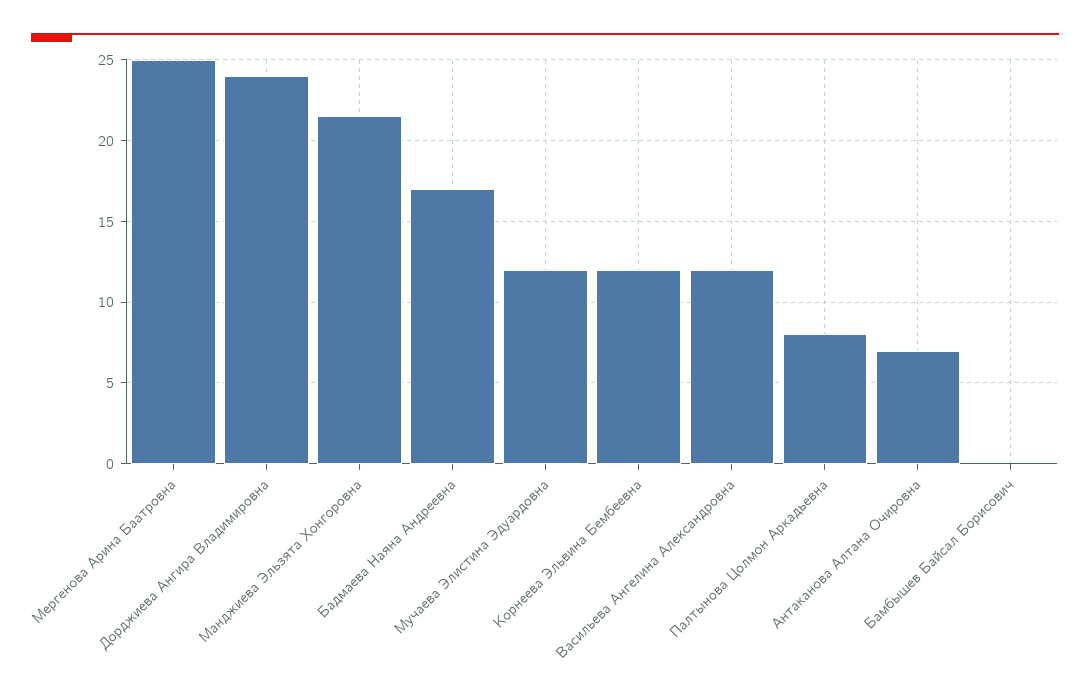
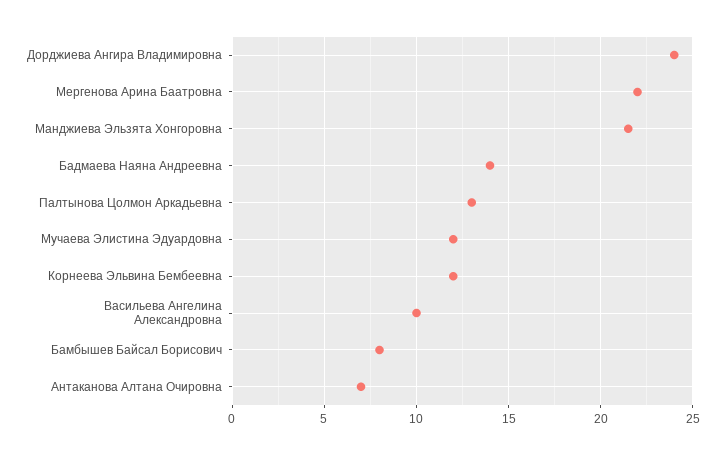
  {
-   "Мергенова Арина Баатровна": 25,
+   "Мергенова Арина Баатровна": 22,
    "Дорджиева Ангира Владимировна": 24,
    "Манджиева Эльзята Хонгоровна": 21.5,
-   "Бадмаева Наяна Андреевна": 17,
+   "Бадмаева Наяна Андреевна": 14,
    "Мучаева Элистина Эдуардовна": 12,
    "Корнеева Эльвина Бембеевна": 12,
-   "Васильева Ангелина Александровна": 12,
+   "Васильева Ангелина Александровна": 10,
-   "Палтынова Цолмон Аркадьевна": 8,
+   "Палтынова Цолмон Аркадьевна": 13,
    "Антаканова Алтана Очировна": 7,
-   "Бамбышев Байсал Борисович": 0
+   "Бамбышев Байсал Борисович": 8
  }

